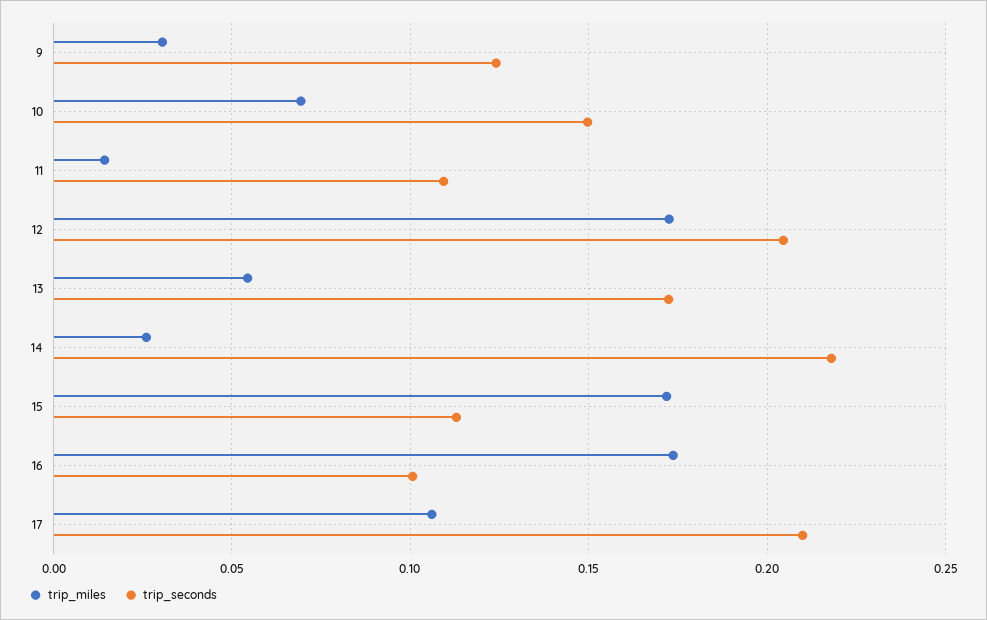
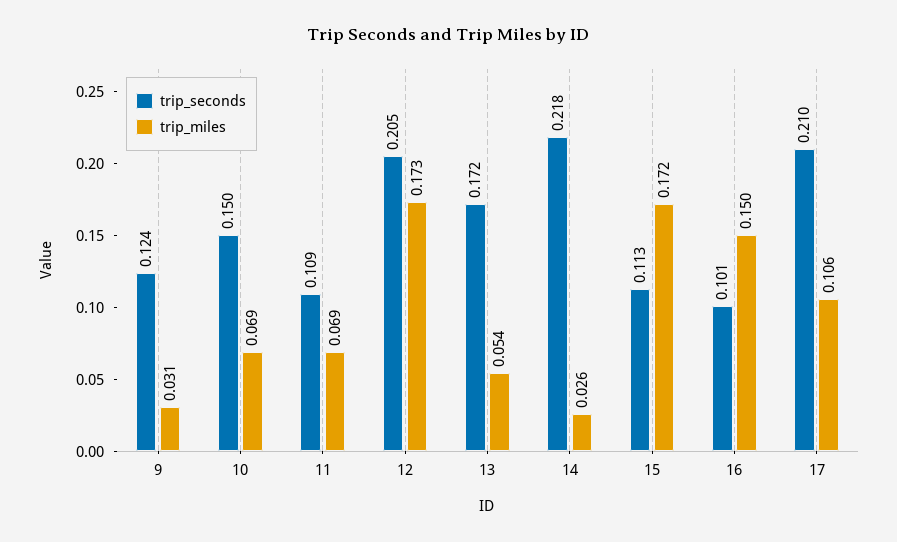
  {
    "trip_miles": {
      "9": 0.031,
      "10": 0.069,
-     "11": 0.015,
+     "11": 0.069,
      "12": 0.173,
      "13": 0.054,
      "14": 0.026,
      "15": 0.172,
-     "16": 0.175,
+     "16": 0.15,
      "17": 0.106
    },
    "trip_seconds": {
      "9": 0.124,
      "10": 0.15,
      "11": 0.109,
      "12": 0.205,
      "13": 0.172,
      "14": 0.218,
      "15": 0.113,
      "16": 0.101,
      "17": 0.21
    }
  }

